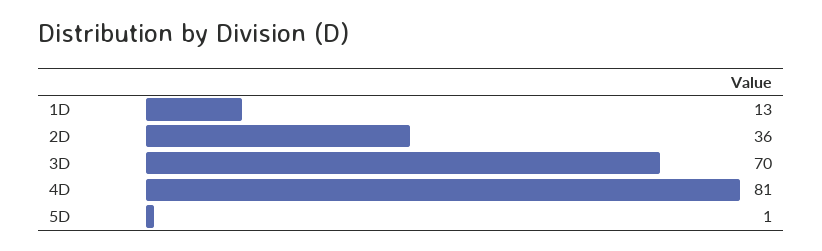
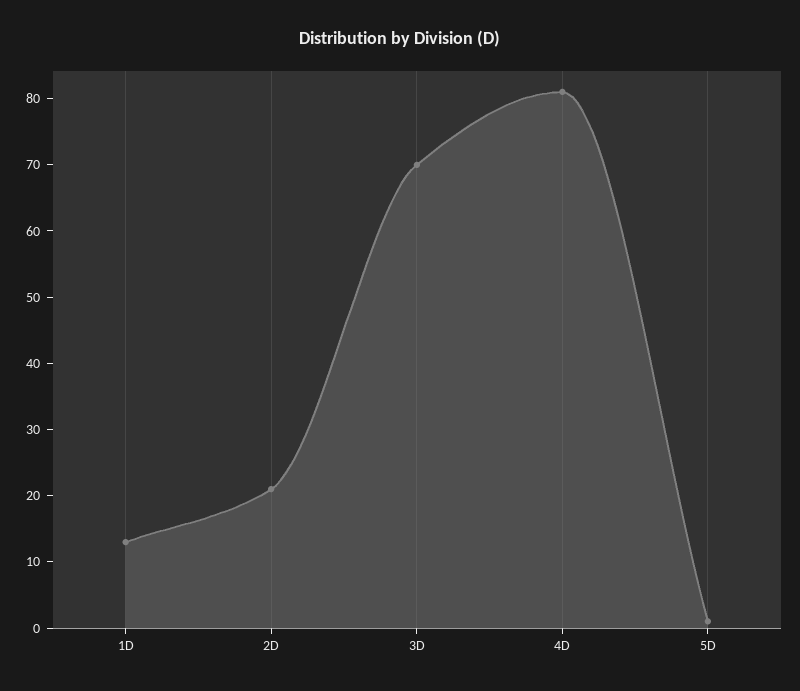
  {
    "1D": 13,
-   "2D": 36,
+   "2D": 20,
    "3D": 70,
    "4D": 81,
    "5D": 1
  }

